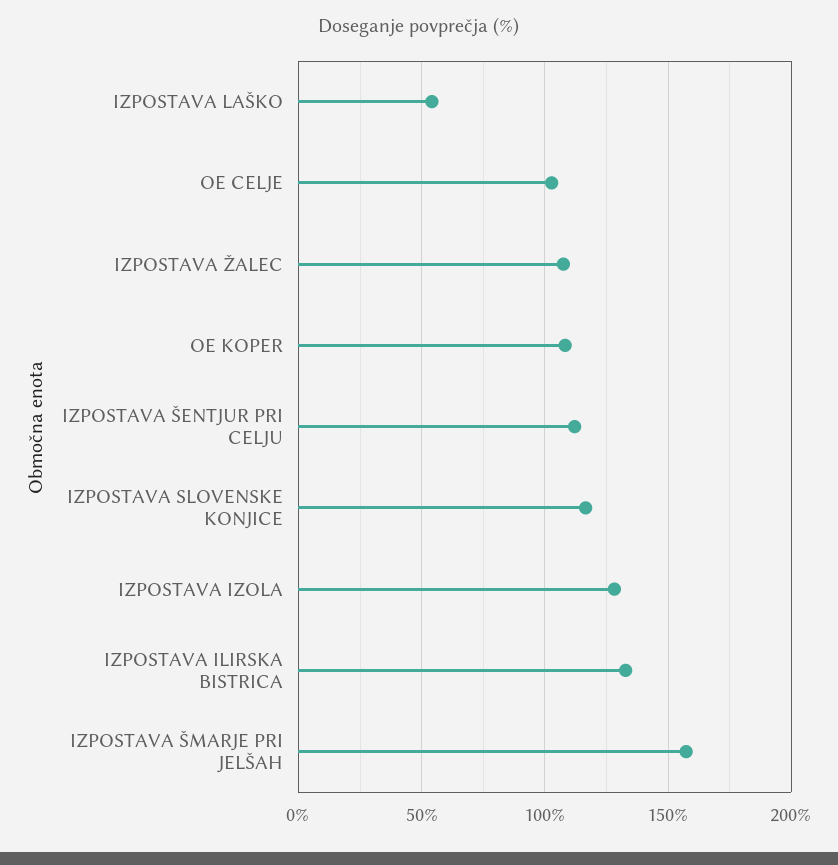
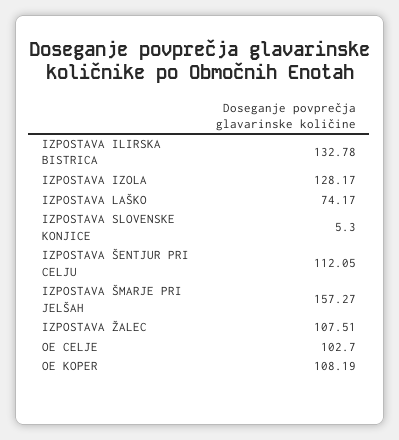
  {
-   "IZPOSTAVA LAŠKO": 55,
+   "IZPOSTAVA LAŠKO": 74.17,
    "OE CELJE": 102.7,
    "IZPOSTAVA ŽALEC": 107.51,
    "OE KOPER": 108.19,
    "IZPOSTAVA ŠENTJUR PRI CELJU": 112.05,
-   "IZPOSTAVA SLOVENSKE KONJICE": 115,
+   "IZPOSTAVA SLOVENSKE KONJICE": 5.3,
    "IZPOSTAVA IZOLA": 128.17,
    "IZPOSTAVA ILIRSKA BISTRICA": 132.78,
    "IZPOSTAVA ŠMARJE PRI JELŠAH": 157.27
  }

